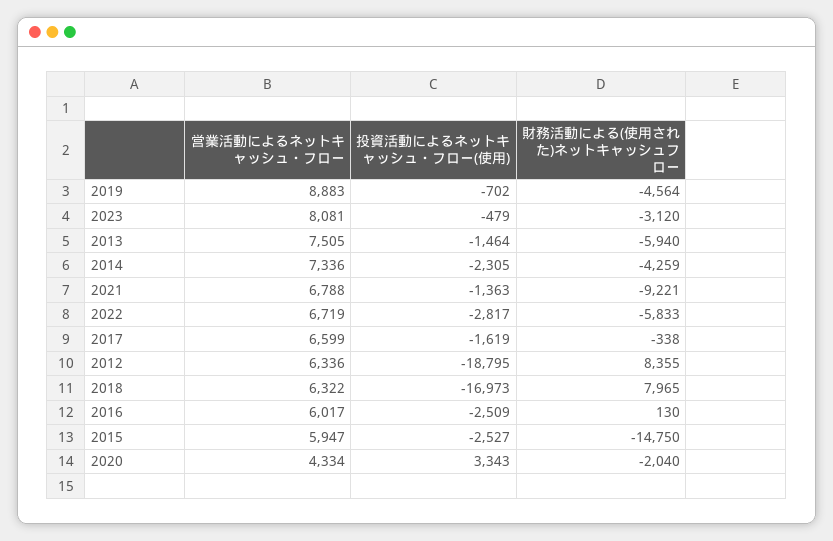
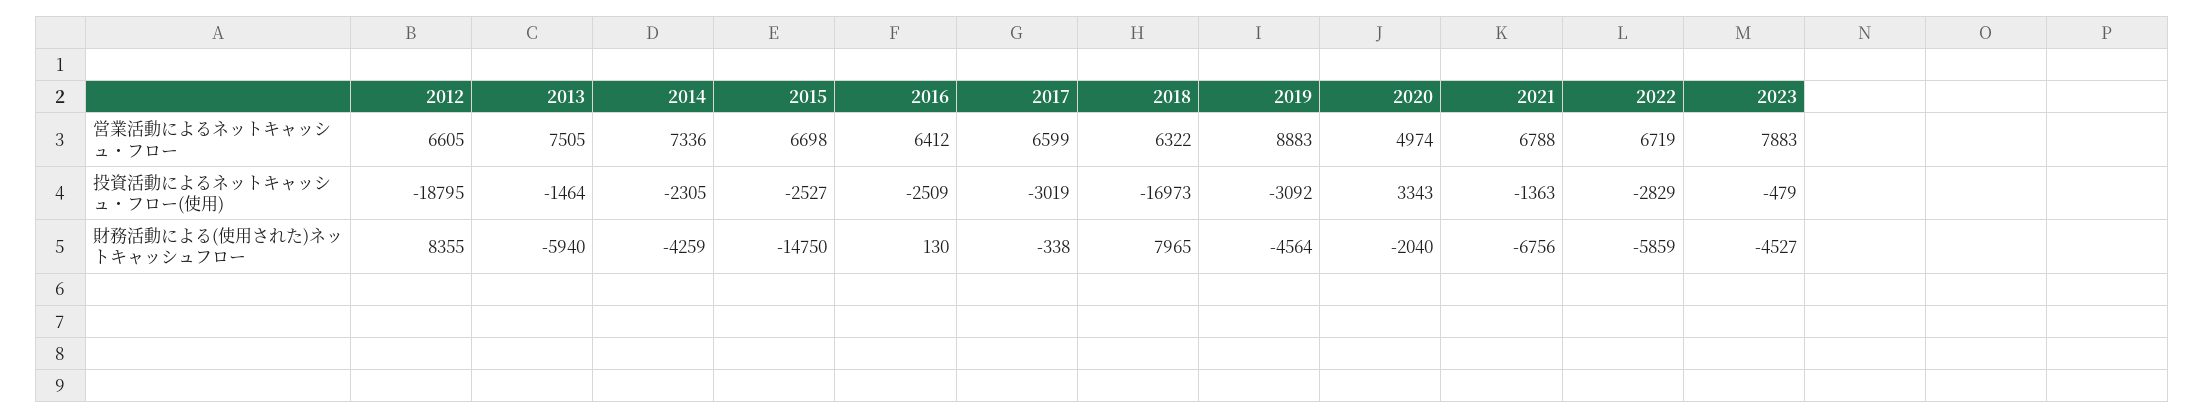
  {
    "営業活動によるネットキャッシュ・フロー": {
      "2019": 8883,
-     "2023": 8081,
+     "2023": 7883,
      "2013": 7505,
      "2014": 7336,
      "2021": 6788,
      "2022": 6719,
      "2017": 6599,
-     "2012": 6336,
+     "2012": 6605,
      "2018": 6322,
-     "2016": 6017,
+     "2016": 6412,
-     "2015": 5947,
+     "2015": 6698,
-     "2020": 4334
+     "2020": 4974
    },
    "投資活動によるネットキャッシュ・フロー(使用)": {
-     "2019": -702,
+     "2019": -3092,
      "2023": -479,
      "2013": -1464,
      "2014": -2305,
      "2021": -1363,
-     "2022": -2817,
+     "2022": -2829,
-     "2017": -1619,
+     "2017": -3019,
      "2012": -18795,
      "2018": -16973,
      "2016": -2509,
      "2015": -2527,
      "2020": 3343
    },
    "財務活動による(使用された)ネットキャッシュフロー": {
      "2019": -4564,
-     "2023": -3120,
+     "2023": -4527,
      "2013": -5940,
      "2014": -4259,
-     "2021": -9221,
+     "2021": -6756,
-     "2022": -5833,
+     "2022": -5859,
      "2017": -338,
      "2012": 8355,
      "2018": 7965,
      "2016": 130,
      "2015": -14750,
      "2020": -2040
    }
  }

